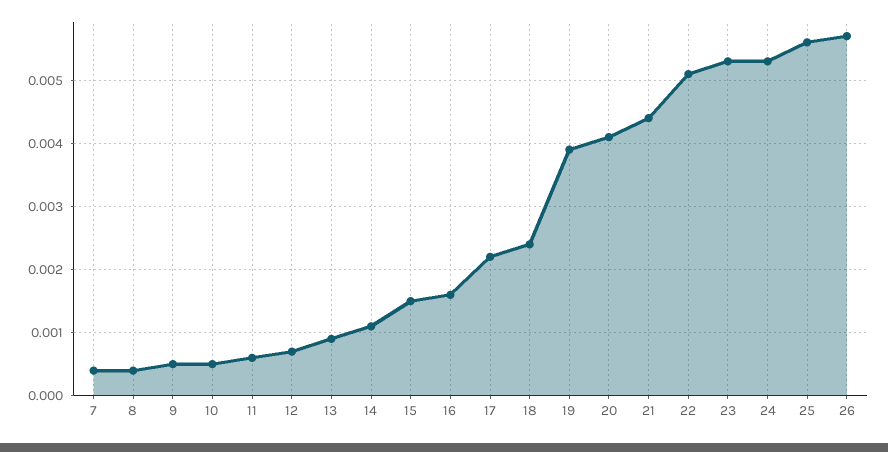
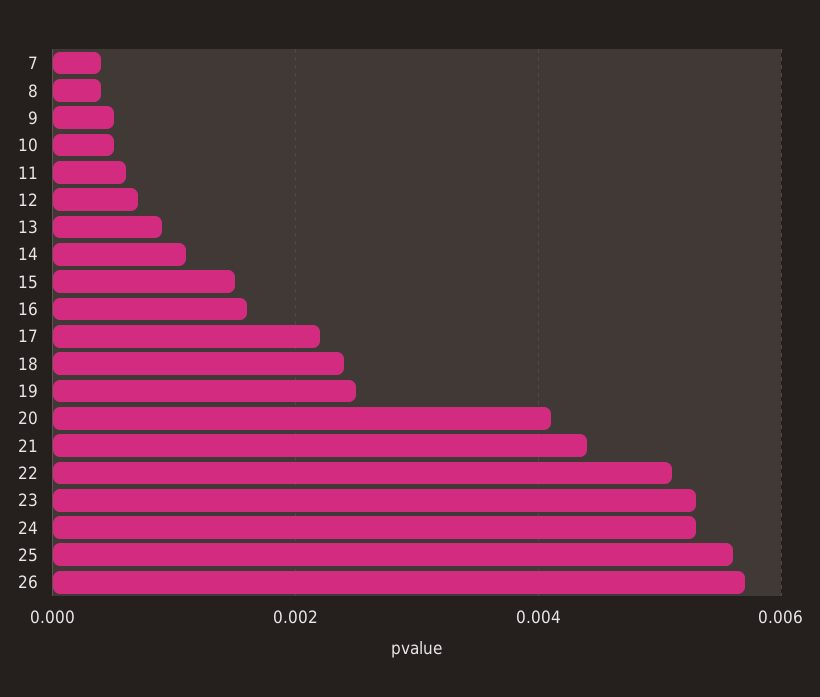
  {
    "7": 0.0004,
    "8": 0.0004,
    "9": 0.0005,
    "10": 0.0005,
    "11": 0.0006,
    "12": 0.0007,
    "13": 0.0009,
    "14": 0.0011,
    "15": 0.0015,
    "16": 0.0016,
    "17": 0.0022,
    "18": 0.0024,
-   "19": 0.0039,
+   "19": 0.0025,
    "20": 0.0041,
    "21": 0.0044,
    "22": 0.0051,
    "23": 0.0053,
    "24": 0.0053,
    "25": 0.0056,
    "26": 0.0057
  }

